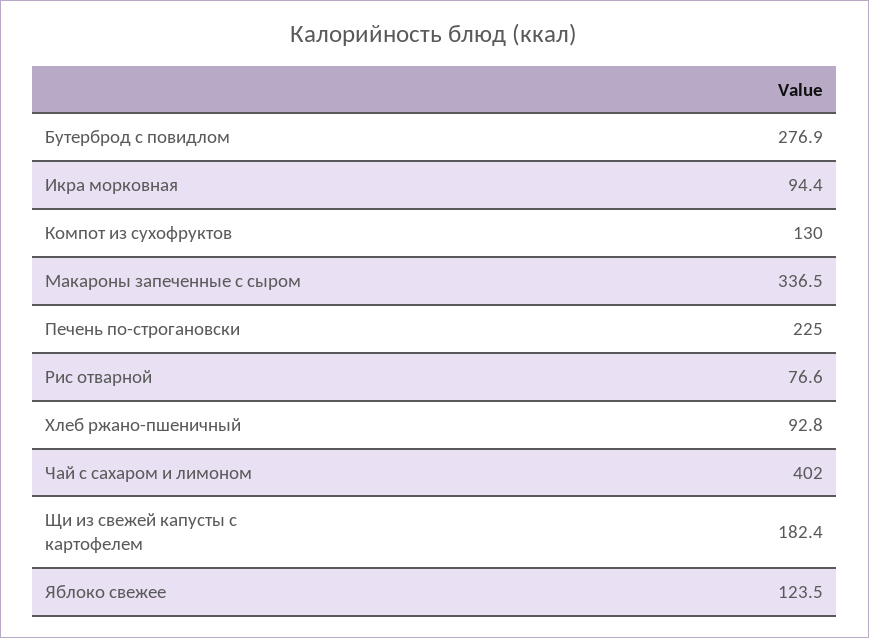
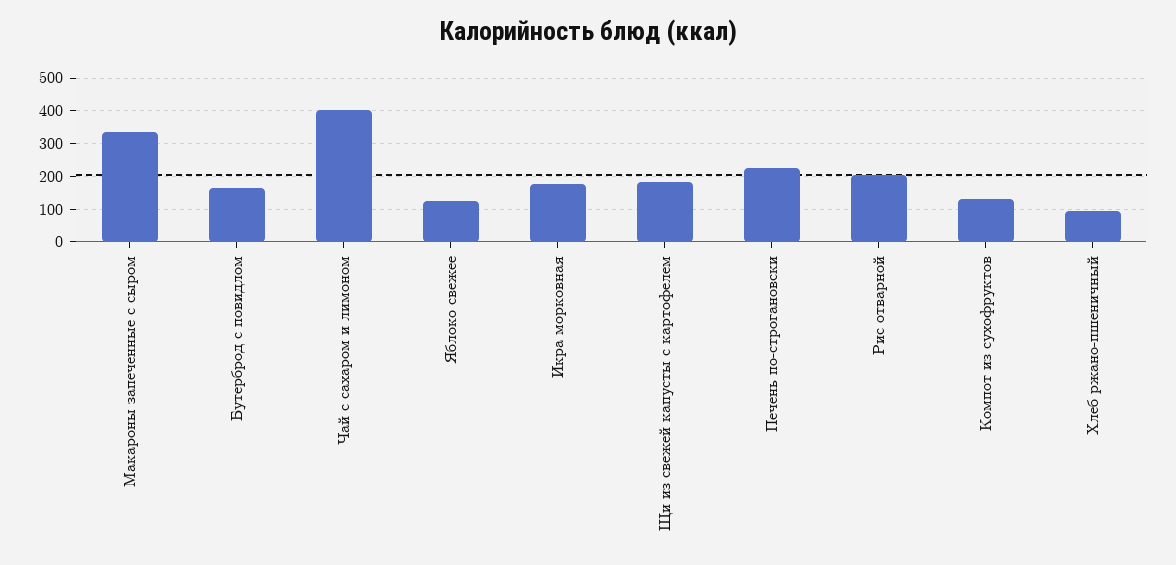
  {
-   "Бутерброд с повидлом": 276.9,
+   "Бутерброд с повидлом": 160,
-   "Икра морковная": 94.4,
+   "Икра морковная": 180,
    "Компот из сухофруктов": 130,
    "Макароны запеченные с сыром": 336.5,
    "Печень по-строгановски": 225,
-   "Рис отварной": 76.6,
+   "Рис отварной": 200,
    "Хлеб ржано-пшеничный": 92.8,
    "Чай с сахаром и лимоном": 402,
    "Щи из свежей капусты с картофелем": 182.4,
    "Яблоко свежее": 123.5
  }

